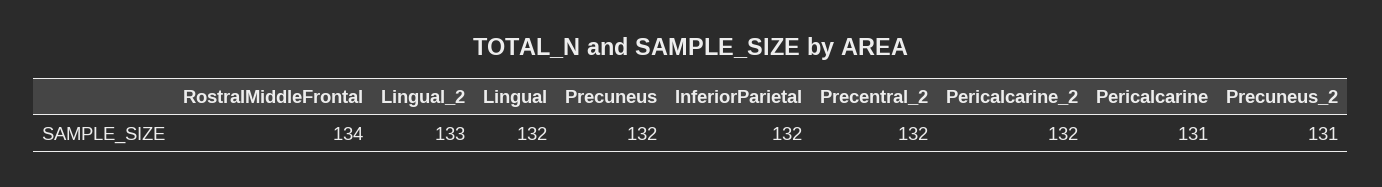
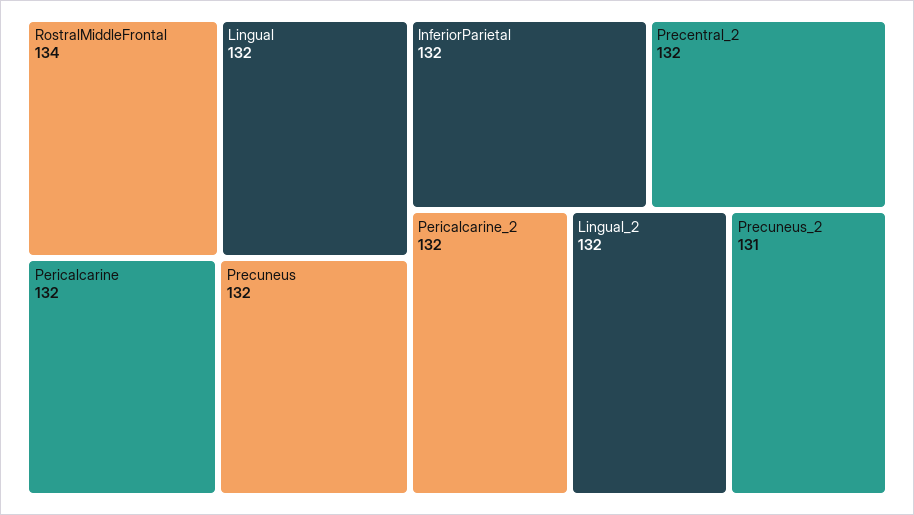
  {
    "RostralMiddleFrontal": 134,
-   "Lingual_2": 133,
+   "Lingual_2": 132,
    "Lingual": 132,
    "Precuneus": 132,
    "InferiorParietal": 132,
    "Precentral_2": 132,
    "Pericalcarine_2": 132,
-   "Pericalcarine": 131,
+   "Pericalcarine": 132,
    "Precuneus_2": 131
  }

